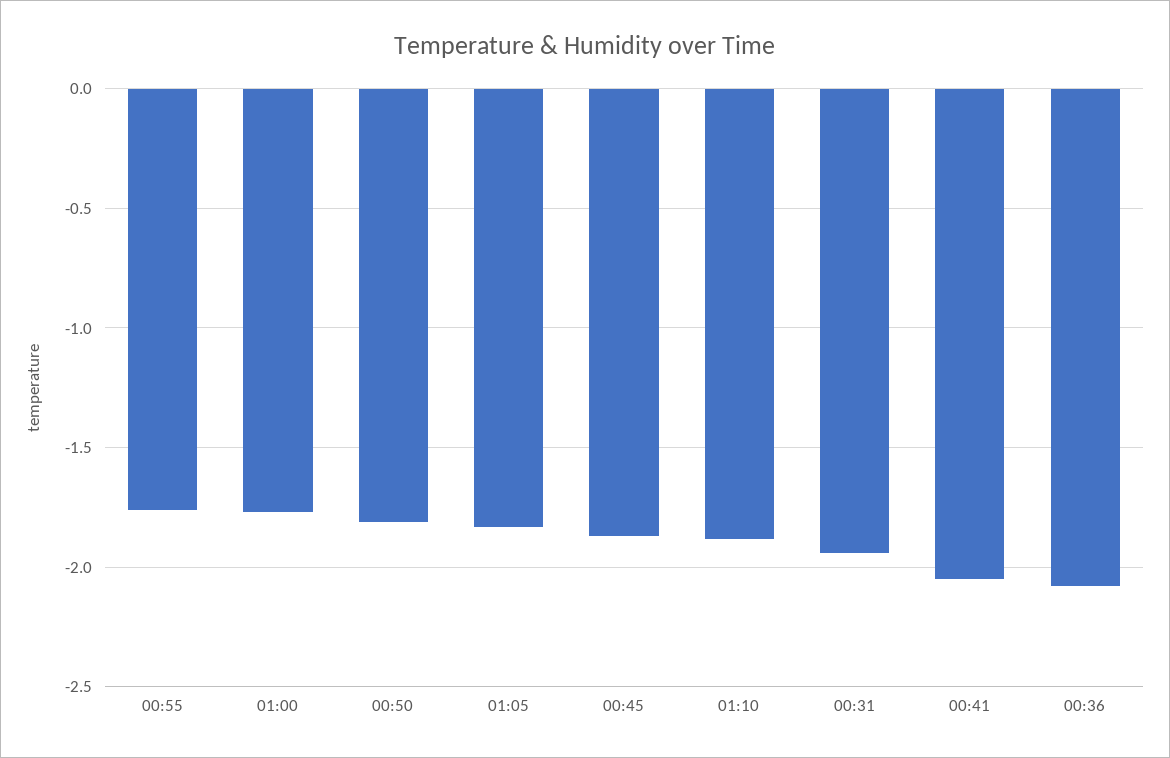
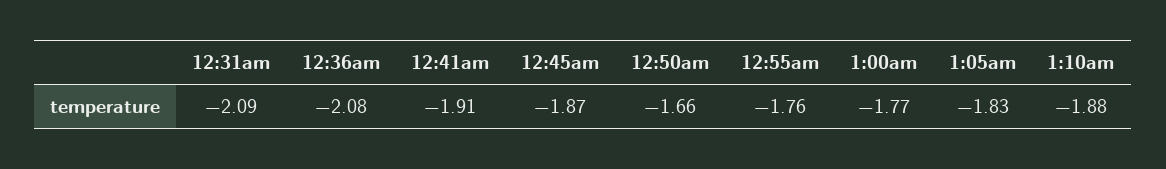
  {
    "00:55": -1.76,
    "01:00": -1.77,
-   "00:50": -1.8,
+   "00:50": -1.66,
    "01:05": -1.83,
    "00:45": -1.87,
    "01:10": -1.88,
-   "00:31": -1.95,
+   "00:31": -2.09,
-   "00:41": -2.05,
+   "00:41": -1.91,
    "00:36": -2.08
  }

